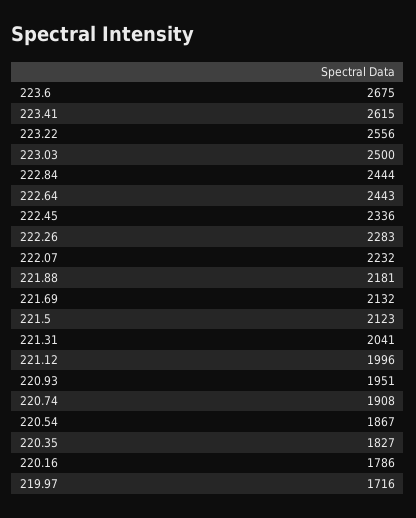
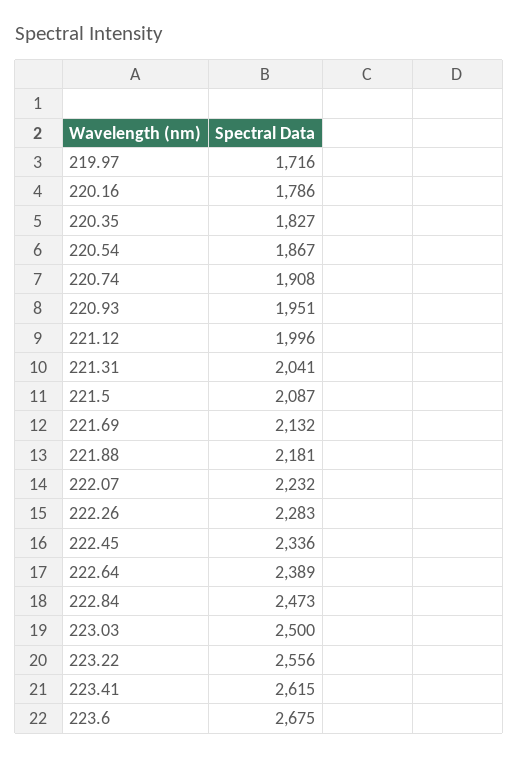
  {
    "223.6": 2675,
    "223.41": 2615,
    "223.22": 2556,
    "223.03": 2500,
-   "222.84": 2444,
+   "222.84": 2473,
-   "222.64": 2443,
+   "222.64": 2389,
    "222.45": 2336,
    "222.26": 2283,
    "222.07": 2232,
    "221.88": 2181,
    "221.69": 2132,
-   "221.5": 2123,
+   "221.5": 2087,
    "221.31": 2041,
    "221.12": 1996,
    "220.93": 1951,
    "220.74": 1908,
    "220.54": 1867,
    "220.35": 1827,
    "220.16": 1786,
    "219.97": 1716
  }

